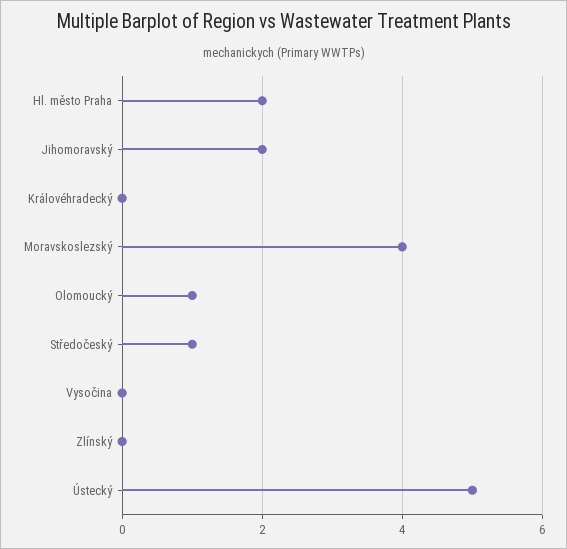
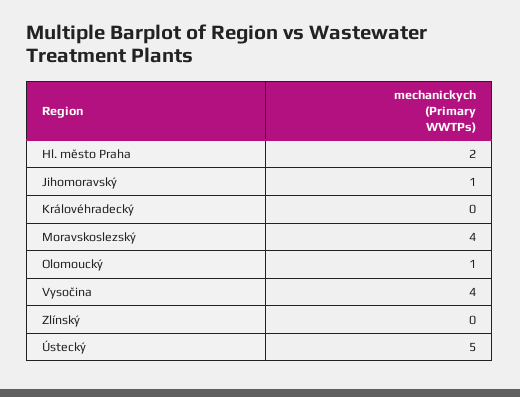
  {
    "Hl. město Praha": 2,
-   "Jihomoravský": 2,
+   "Jihomoravský": 1,
    "Královéhradecký": 0,
    "Moravskoslezský": 4,
    "Olomoucký": 1,
-   "Středočeský": 1,
-   "Vysočina": 0,
+   "Vysočina": 4,
    "Zlínský": 0,
    "Ústecký": 5
  }

